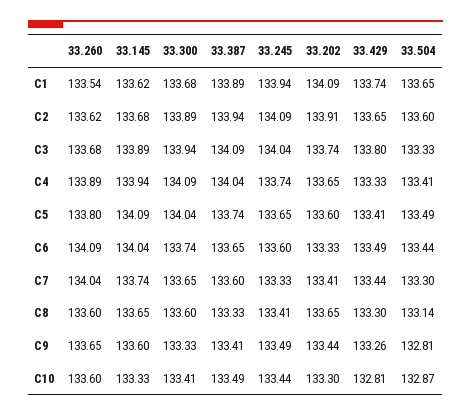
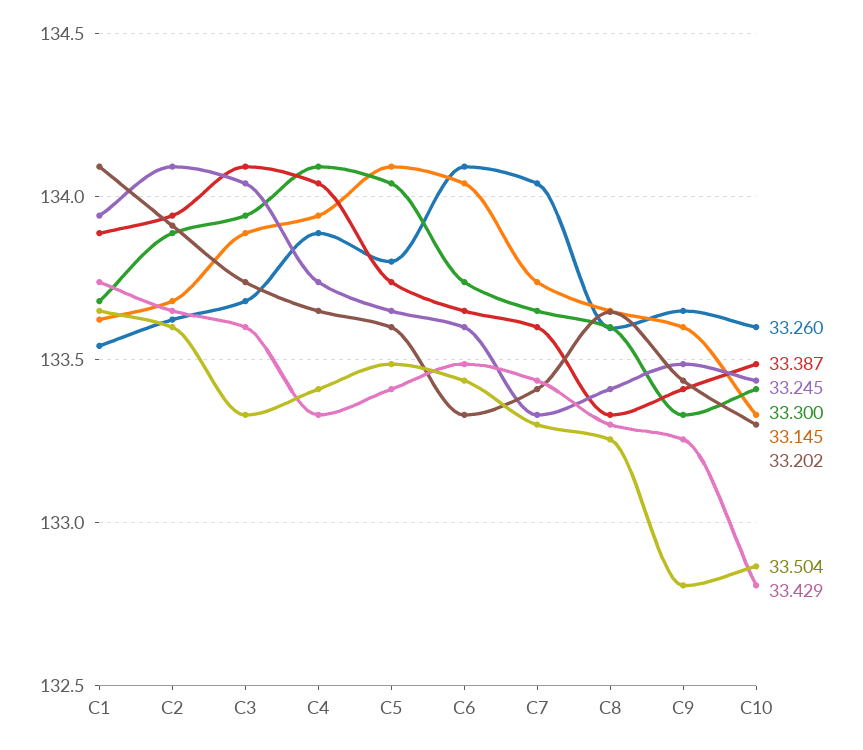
  {
    "33.260": {
      "C1": 133.54,
      "C2": 133.62,
      "C3": 133.68,
      "C4": 133.89,
      "C5": 133.8,
      "C6": 134.09,
      "C7": 134.04,
      "C8": 133.6,
      "C9": 133.65,
      "C10": 133.6
    },
    "33.145": {
      "C1": 133.62,
      "C2": 133.68,
      "C3": 133.89,
      "C4": 133.94,
      "C5": 134.09,
      "C6": 134.04,
      "C7": 133.74,
      "C8": 133.65,
      "C9": 133.6,
      "C10": 133.33
    },
    "33.300": {
      "C1": 133.68,
      "C2": 133.89,
      "C3": 133.94,
      "C4": 134.09,
      "C5": 134.04,
      "C6": 133.74,
      "C7": 133.65,
      "C8": 133.6,
      "C9": 133.33,
      "C10": 133.41
    },
    "33.387": {
      "C1": 133.89,
      "C2": 133.94,
      "C3": 134.09,
      "C4": 134.04,
      "C5": 133.74,
      "C6": 133.65,
      "C7": 133.6,
      "C8": 133.33,
      "C9": 133.41,
      "C10": 133.49
    },
    "33.245": {
      "C1": 133.94,
      "C2": 134.09,
      "C3": 134.04,
      "C4": 133.74,
      "C5": 133.65,
      "C6": 133.6,
      "C7": 133.33,
      "C8": 133.41,
      "C9": 133.49,
      "C10": 133.44
    },
    "33.202": {
      "C1": 134.09,
      "C2": 133.91,
      "C3": 133.74,
      "C4": 133.65,
      "C5": 133.6,
      "C6": 133.33,
      "C7": 133.41,
      "C8": 133.65,
      "C9": 133.44,
      "C10": 133.3
    },
    "33.429": {
      "C1": 133.74,
      "C2": 133.65,
-     "C3": 133.8,
+     "C3": 133.6,
      "C4": 133.33,
      "C5": 133.41,
      "C6": 133.49,
      "C7": 133.44,
      "C8": 133.3,
      "C9": 133.26,
      "C10": 132.81
    },
    "33.504": {
      "C1": 133.65,
      "C2": 133.6,
      "C3": 133.33,
      "C4": 133.41,
      "C5": 133.49,
      "C6": 133.44,
      "C7": 133.3,
-     "C8": 133.14,
+     "C8": 133.25,
      "C9": 132.81,
      "C10": 132.87
    }
  }

